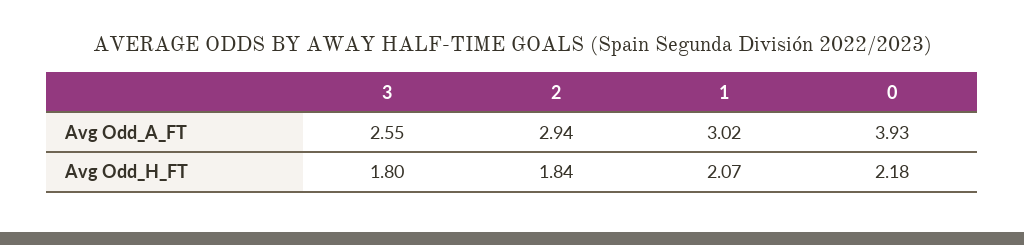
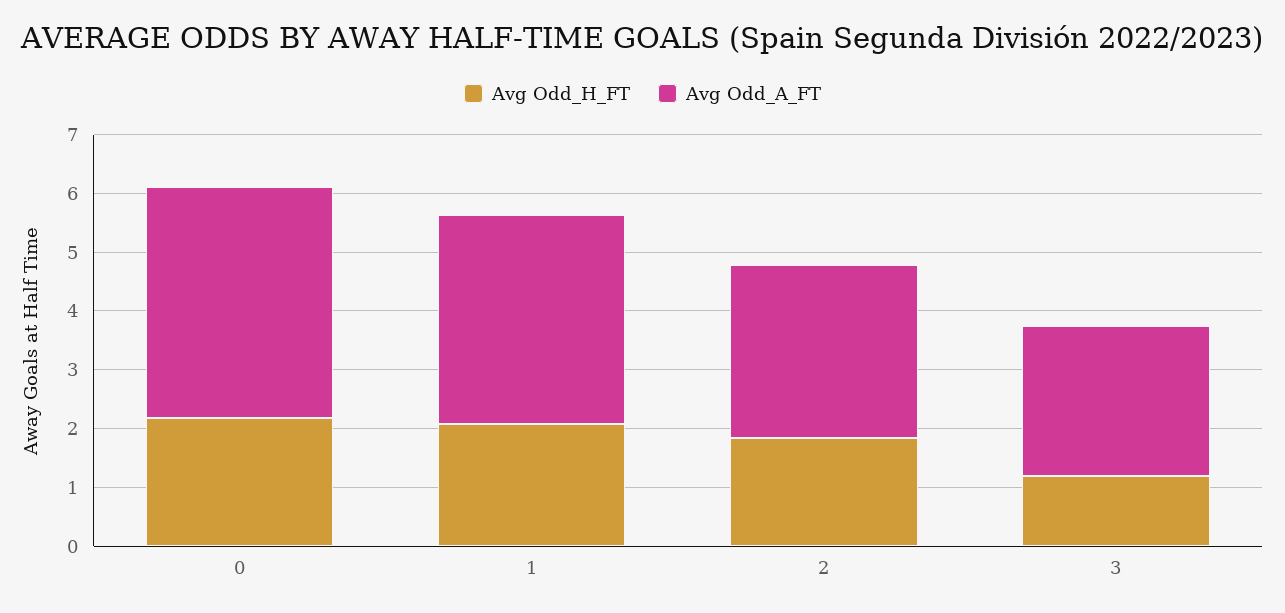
  {
    "Avg Odd_A_FT": {
      "3": 2.55,
      "2": 2.94,
-     "1": 3.02,
+     "1": 3.6,
      "0": 3.93
    },
    "Avg Odd_H_FT": {
-     "3": 1.8,
+     "3": 1.2,
      "2": 1.84,
      "1": 2.07,
      "0": 2.18
    }
  }

